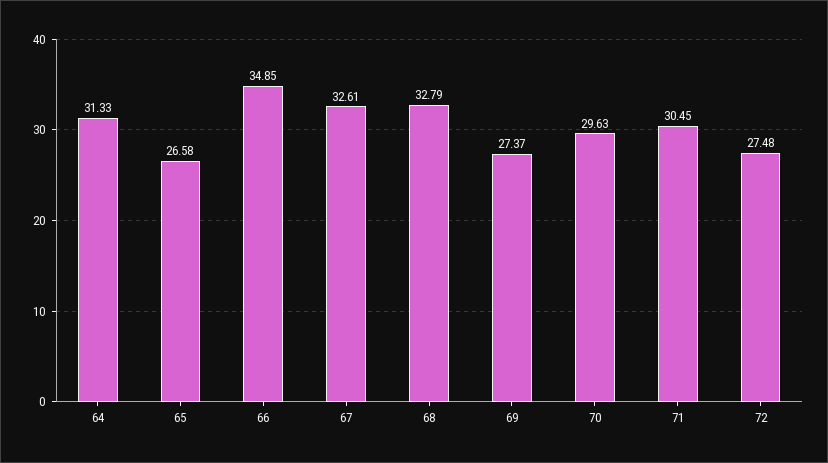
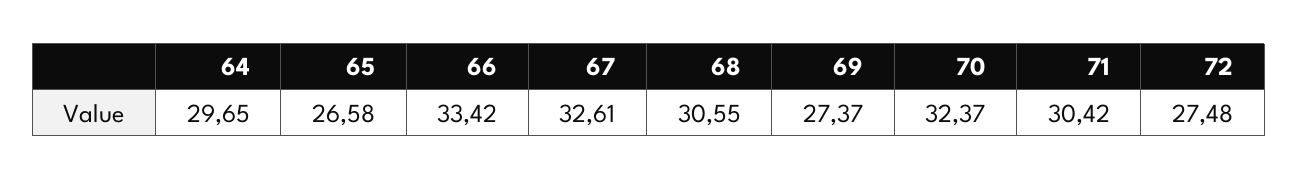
  {
-   "64": 31.33,
+   "64": 29.65,
    "65": 26.58,
-   "66": 34.85,
+   "66": 33.42,
    "67": 32.61,
-   "68": 32.79,
+   "68": 30.55,
    "69": 27.37,
-   "70": 29.63,
+   "70": 32.37,
-   "71": 30.45,
+   "71": 30.42,
    "72": 27.48
  }

